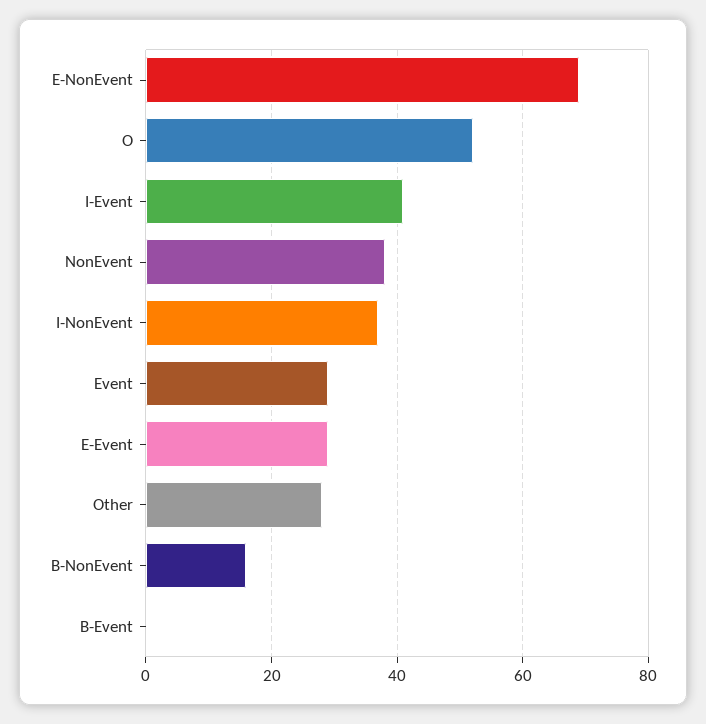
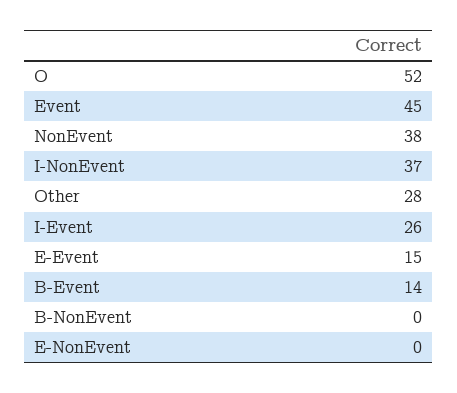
  {
-   "E-NonEvent": 70,
+   "E-NonEvent": 0,
    "O": 52,
-   "I-Event": 40,
+   "I-Event": 26,
    "NonEvent": 38,
    "I-NonEvent": 37,
-   "Event": 30,
+   "Event": 45,
-   "E-Event": 30,
+   "E-Event": 15,
    "Other": 28,
-   "B-NonEvent": 15,
+   "B-NonEvent": 0,
-   "B-Event": 0
+   "B-Event": 14
  }

